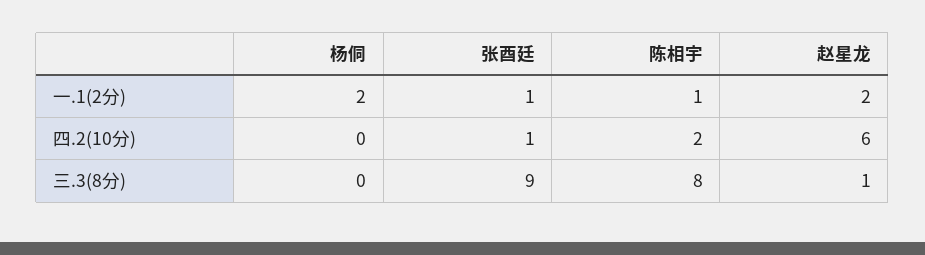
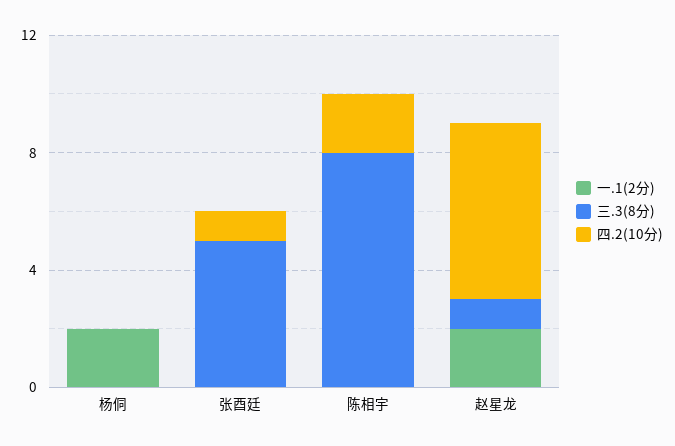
  {
    "一.1(2分)": {
      "杨侗": 2,
-     "张酉廷": 1,
+     "张酉廷": 0,
-     "陈相宇": 1,
+     "陈相宇": 0,
      "赵星龙": 2
    },
    "四.2(10分)": {
      "杨侗": 0,
      "张酉廷": 1,
      "陈相宇": 2,
      "赵星龙": 6
    },
    "三.3(8分)": {
      "杨侗": 0,
-     "张酉廷": 9,
+     "张酉廷": 5,
      "陈相宇": 8,
      "赵星龙": 1
    }
  }

